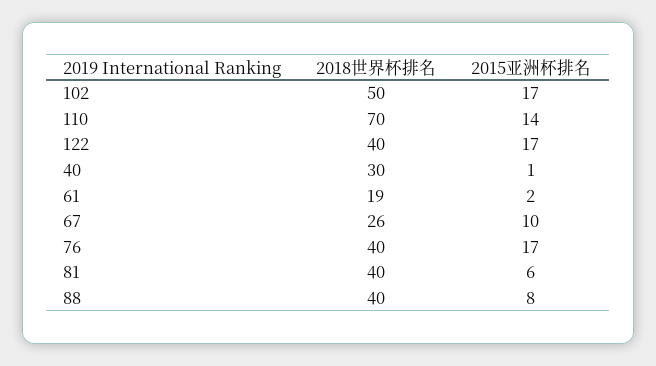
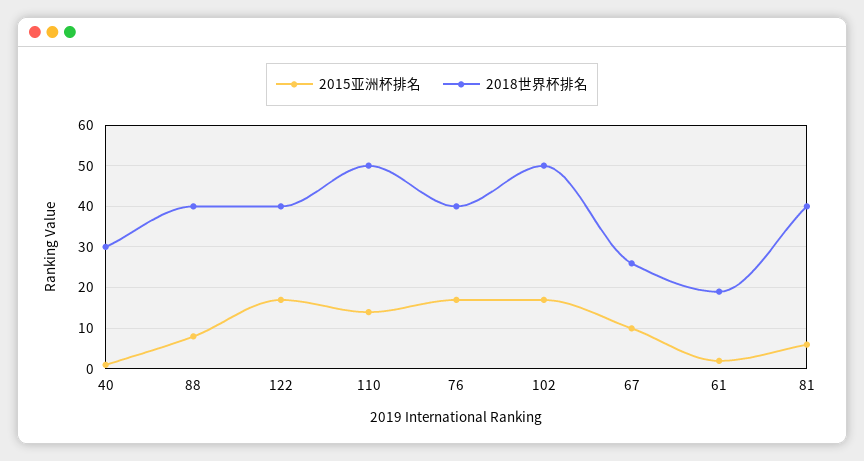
  {
    "2018世界杯排名": {
      "102": 50,
-     "110": 70,
+     "110": 50,
      "122": 40,
      "40": 30,
      "61": 19,
      "67": 26,
      "76": 40,
      "81": 40,
      "88": 40
    },
    "2015亚洲杯排名": {
      "102": 17,
      "110": 14,
      "122": 17,
      "40": 1,
      "61": 2,
      "67": 10,
      "76": 17,
      "81": 6,
      "88": 8
    }
  }

